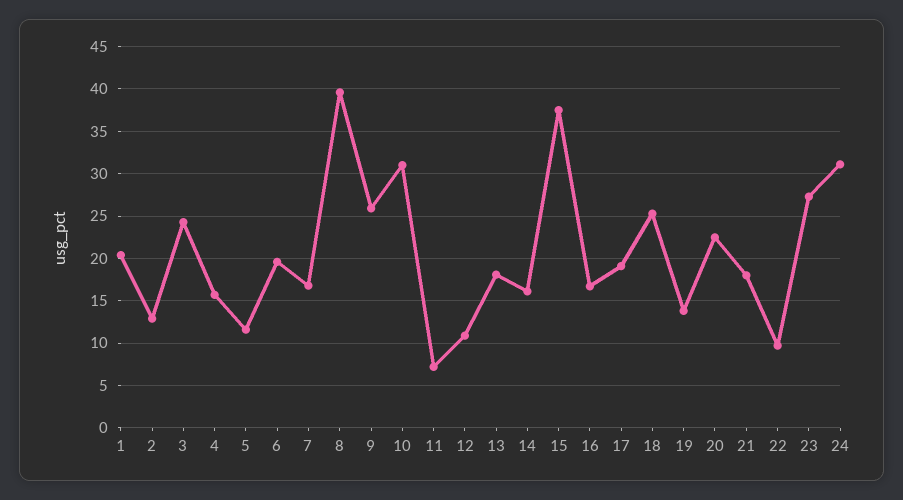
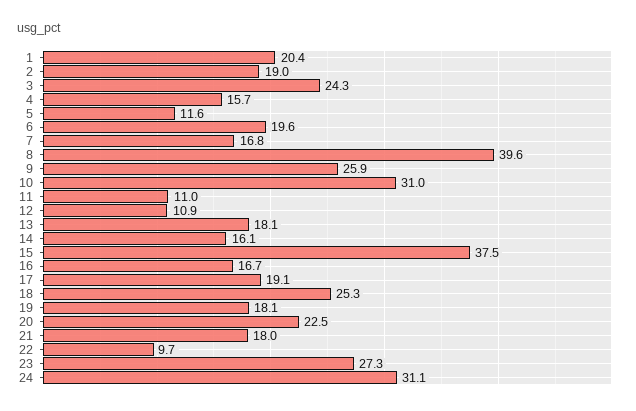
  {
    "1": 20.4,
-   "2": 13,
+   "2": 19,
    "3": 24.3,
    "4": 15.7,
    "5": 11.6,
    "6": 19.6,
    "7": 16.8,
    "8": 39.6,
    "9": 25.9,
    "10": 31,
-   "11": 7,
+   "11": 11,
    "12": 10.9,
    "13": 18.1,
    "14": 16.1,
    "15": 37.5,
    "16": 16.7,
    "17": 19.1,
    "18": 25.3,
-   "19": 14,
+   "19": 18.1,
    "20": 22.5,
    "21": 18,
    "22": 9.7,
    "23": 27.3,
    "24": 31.1
  }

